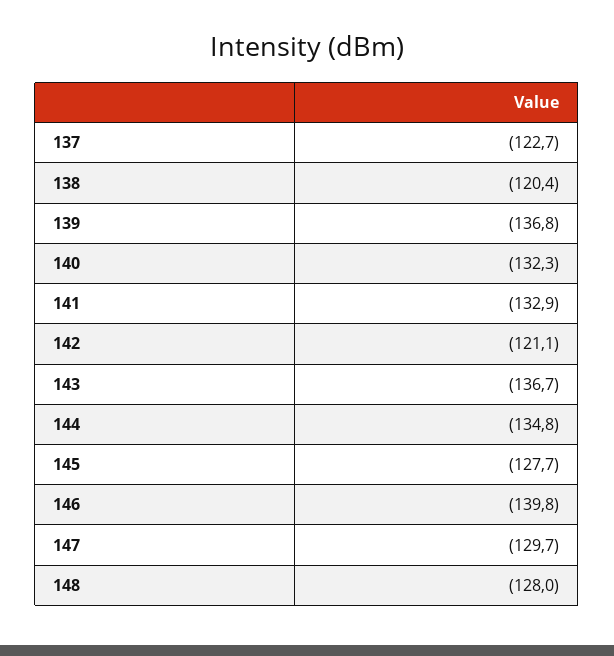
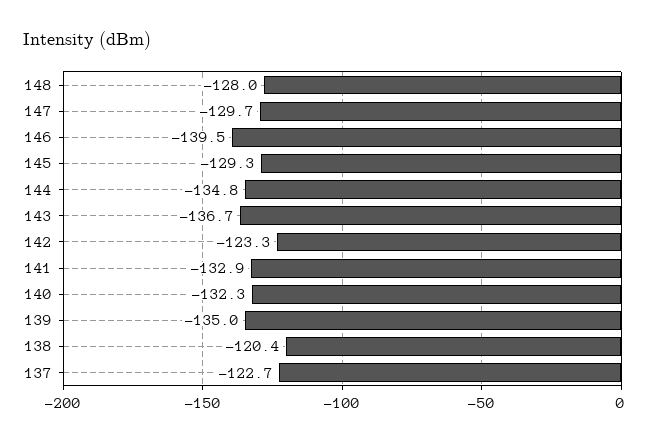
  {
    "137": -122.7,
    "138": -120.4,
-   "139": -136.8,
+   "139": -135,
    "140": -132.3,
    "141": -132.9,
-   "142": -121.1,
+   "142": -123.3,
    "143": -136.7,
    "144": -134.8,
-   "145": -127.7,
+   "145": -129.3,
-   "146": -139.8,
+   "146": -139.5,
    "147": -129.7,
    "148": -128
  }

